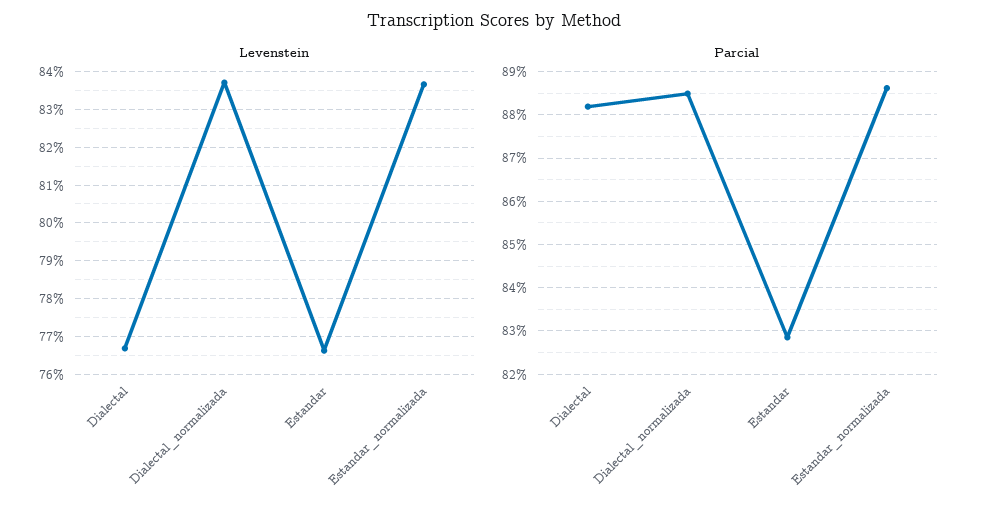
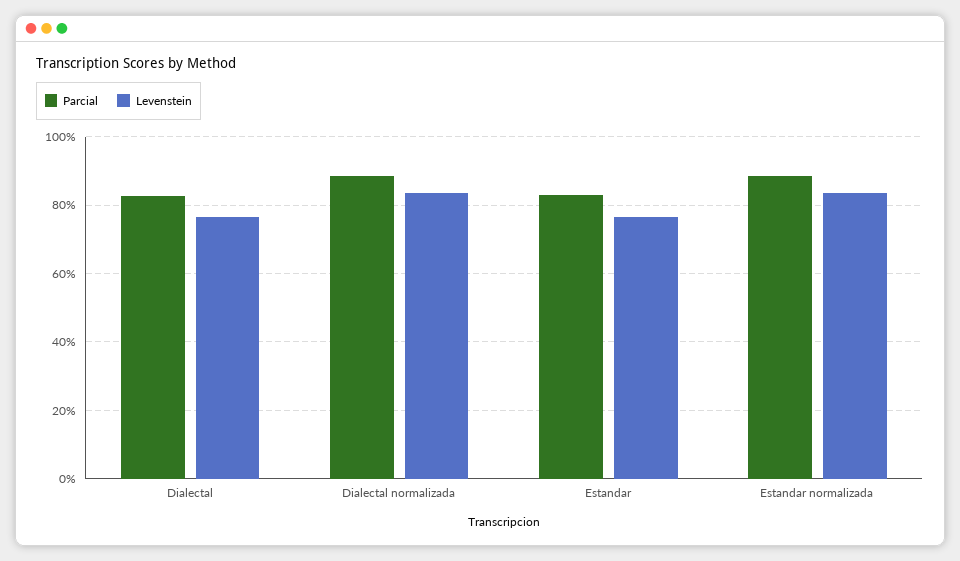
  {
    "Levenstein": {
      "Dialectal": 76.6,
      "Dialectal_normalizada": 83.8,
      "Estandar": 76.6,
      "Estandar_normalizada": 83.6
    },
    "Parcial": {
-     "Dialectal": 88.2,
+     "Dialectal": 82,
      "Dialectal_normalizada": 88.4,
      "Estandar": 82.8,
      "Estandar_normalizada": 88.6
    }
  }

